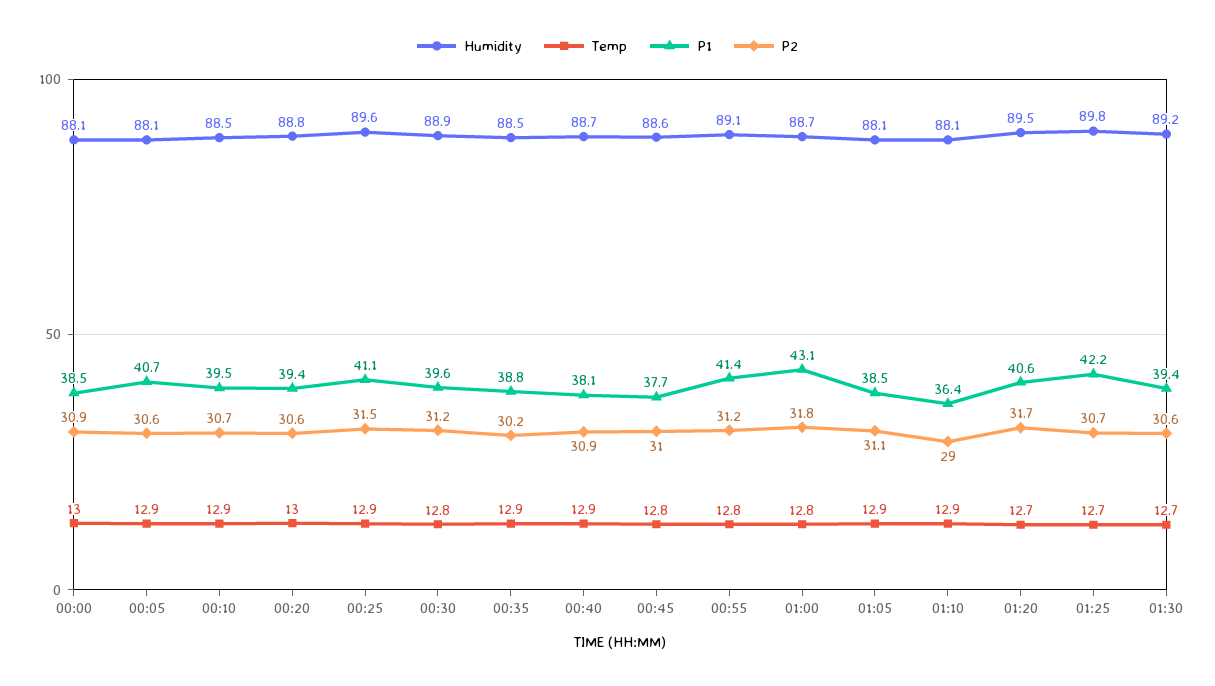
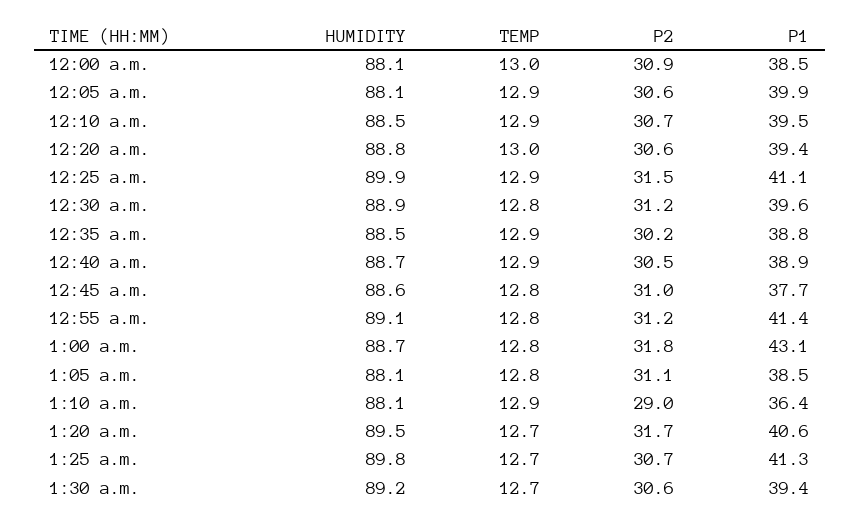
  {
    "Humidity": {
      "00:00": 88.1,
      "00:05": 88.1,
      "00:10": 88.5,
      "00:20": 88.8,
-     "00:25": 89.6,
+     "00:25": 89.9,
      "00:30": 88.9,
      "00:35": 88.5,
      "00:40": 88.7,
      "00:45": 88.6,
      "00:55": 89.1,
      "01:00": 88.7,
      "01:05": 88.1,
      "01:10": 88.1,
      "01:20": 89.5,
      "01:25": 89.8,
      "01:30": 89.2
    },
    "Temp": {
      "00:00": 13,
      "00:05": 12.9,
      "00:10": 12.9,
      "00:20": 13,
      "00:25": 12.9,
      "00:30": 12.8,
      "00:35": 12.9,
      "00:40": 12.9,
      "00:45": 12.8,
      "00:55": 12.8,
      "01:00": 12.8,
-     "01:05": 12.9,
+     "01:05": 12.8,
      "01:10": 12.9,
      "01:20": 12.7,
      "01:25": 12.7,
      "01:30": 12.7
    },
    "P1": {
      "00:00": 38.5,
-     "00:05": 40.7,
+     "00:05": 39.9,
      "00:10": 39.5,
      "00:20": 39.4,
      "00:25": 41.1,
      "00:30": 39.6,
      "00:35": 38.8,
-     "00:40": 38.1,
+     "00:40": 38.9,
      "00:45": 37.7,
      "00:55": 41.4,
      "01:00": 43.1,
      "01:05": 38.5,
      "01:10": 36.4,
      "01:20": 40.6,
-     "01:25": 42.2,
+     "01:25": 41.3,
      "01:30": 39.4
    },
    "P2": {
      "00:00": 30.9,
      "00:05": 30.6,
      "00:10": 30.7,
      "00:20": 30.6,
      "00:25": 31.5,
      "00:30": 31.2,
      "00:35": 30.2,
-     "00:40": 30.9,
+     "00:40": 30.5,
      "00:45": 31,
      "00:55": 31.2,
      "01:00": 31.8,
      "01:05": 31.1,
      "01:10": 29,
      "01:20": 31.7,
      "01:25": 30.7,
      "01:30": 30.6
    }
  }

